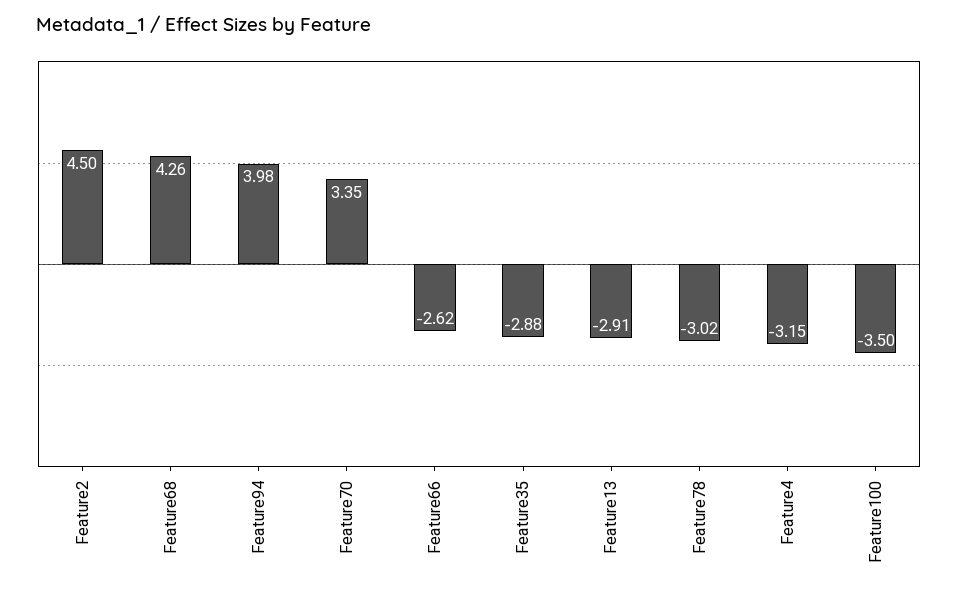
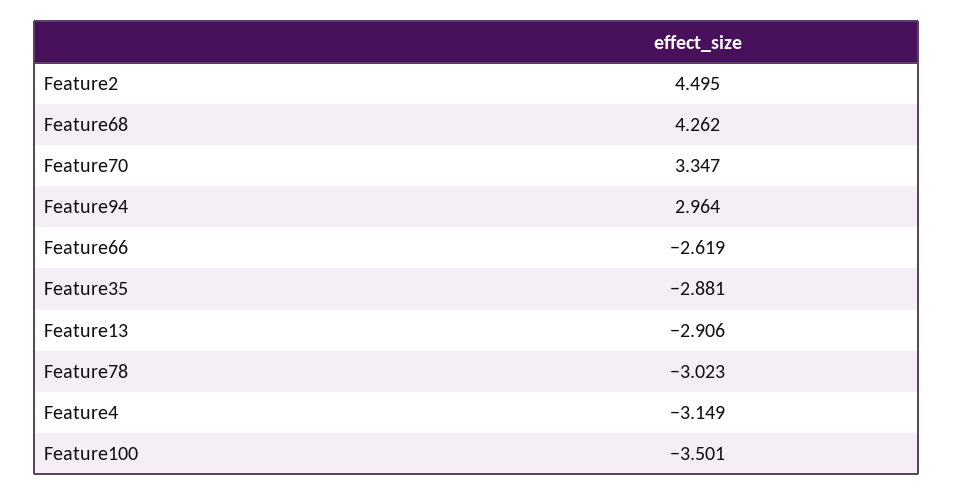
  {
    "Feature2": 4.495,
    "Feature68": 4.262,
-   "Feature94": 3.98,
+   "Feature94": 2.964,
    "Feature70": 3.347,
    "Feature66": -2.619,
    "Feature35": -2.881,
    "Feature13": -2.906,
    "Feature78": -3.023,
    "Feature4": -3.149,
    "Feature100": -3.501
  }

